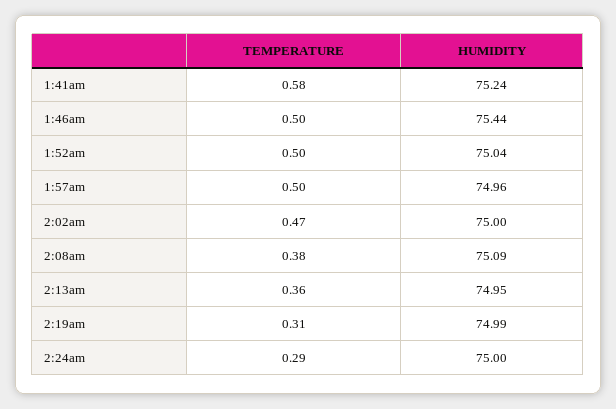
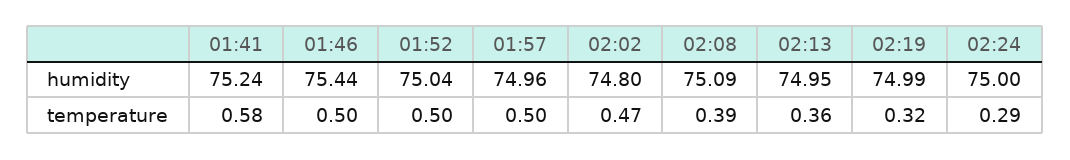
  {
    "TEMPERATURE": {
      "1:41am": 0.58,
      "1:46am": 0.5,
      "1:52am": 0.5,
      "1:57am": 0.5,
      "2:02am": 0.47,
-     "2:08am": 0.38,
+     "2:08am": 0.39,
      "2:13am": 0.36,
-     "2:19am": 0.31,
+     "2:19am": 0.32,
      "2:24am": 0.29
    },
    "HUMIDITY": {
      "1:41am": 75.24,
      "1:46am": 75.44,
      "1:52am": 75.04,
      "1:57am": 74.96,
-     "2:02am": 75,
+     "2:02am": 74.8,
      "2:08am": 75.09,
      "2:13am": 74.95,
      "2:19am": 74.99,
      "2:24am": 75
    }
  }

